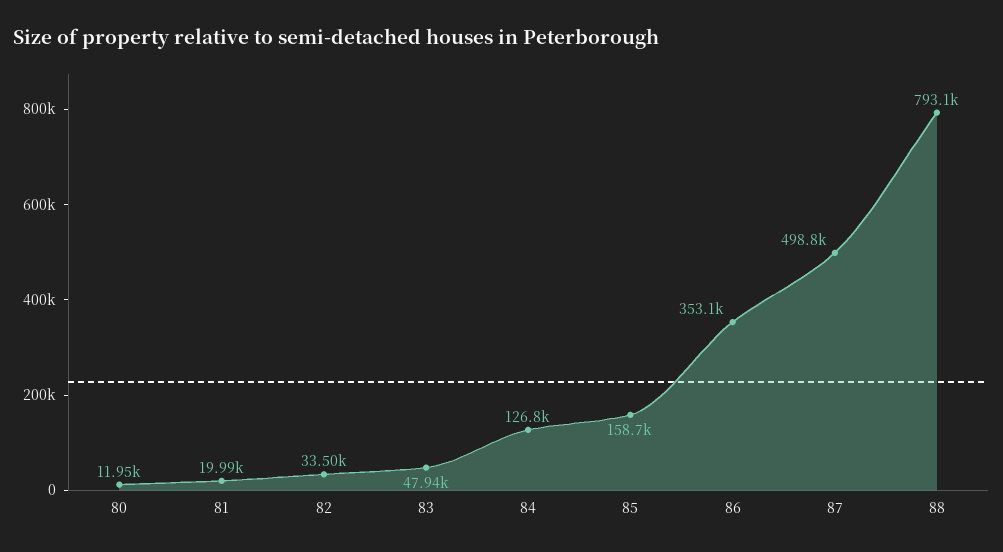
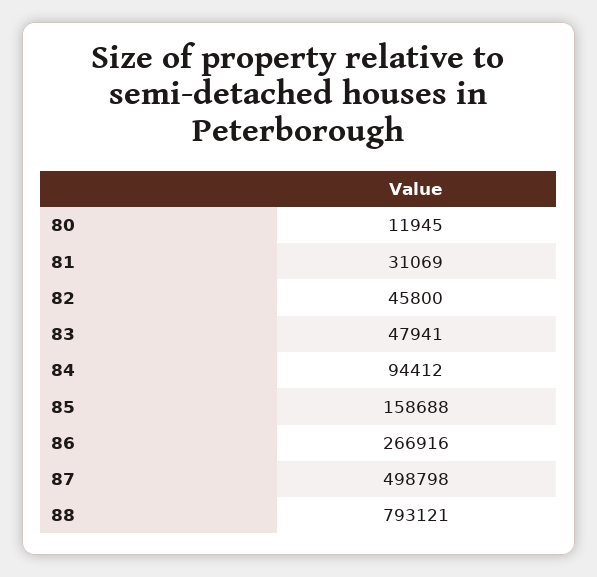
  {
    "80": 11945,
-   "81": 19990,
+   "81": 31069,
-   "82": 33500,
+   "82": 45800,
    "83": 47941,
-   "84": 126800,
+   "84": 94412,
    "85": 158688,
-   "86": 353100,
+   "86": 266916,
    "87": 498798,
    "88": 793121
  }

